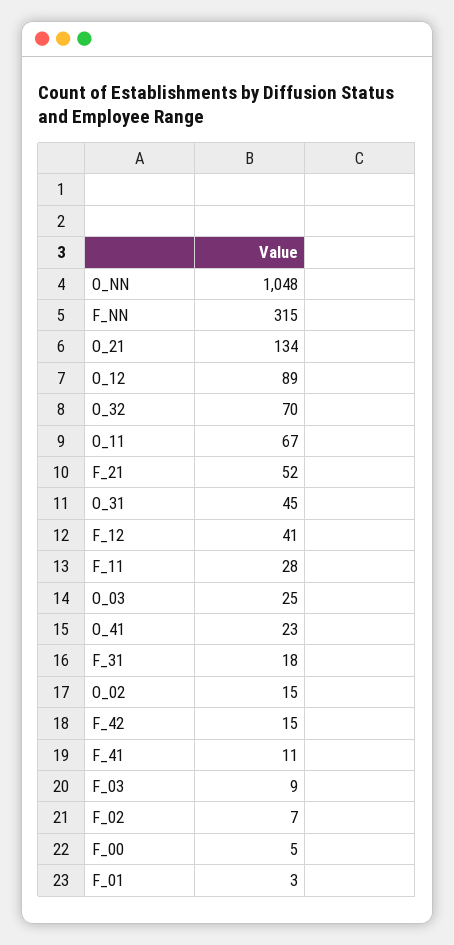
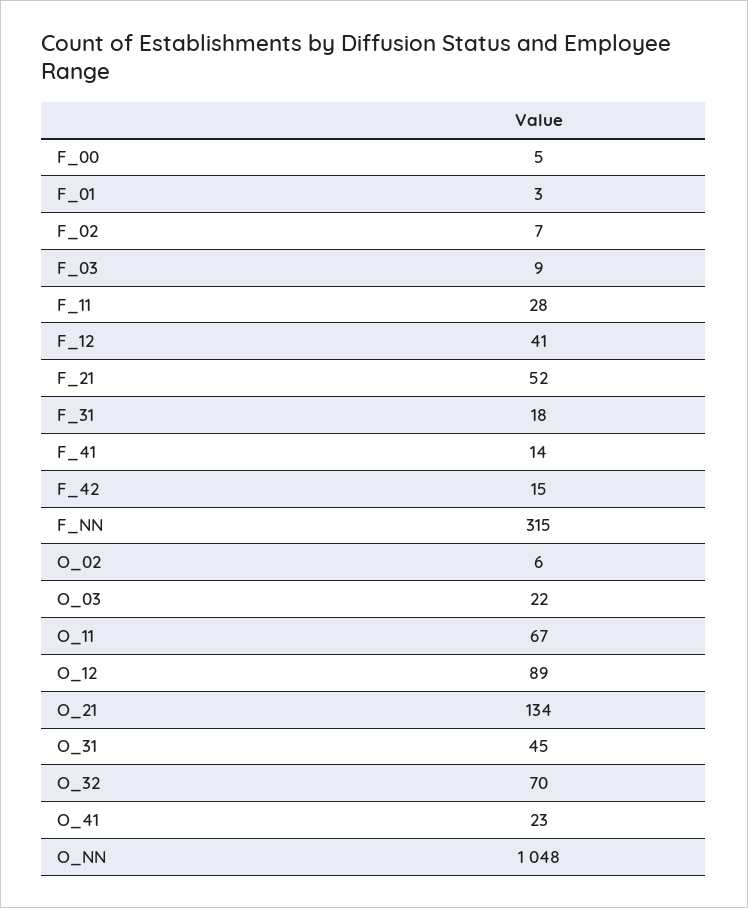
  {
    "O_NN": 1048,
    "F_NN": 315,
    "O_21": 134,
    "O_12": 89,
    "O_32": 70,
    "O_11": 67,
    "F_21": 52,
    "O_31": 45,
    "F_12": 41,
    "F_11": 28,
-   "O_03": 25,
+   "O_03": 22,
    "O_41": 23,
    "F_31": 18,
-   "O_02": 15,
+   "O_02": 6,
    "F_42": 15,
-   "F_41": 11,
+   "F_41": 14,
    "F_03": 9,
    "F_02": 7,
    "F_00": 5,
    "F_01": 3
  }

